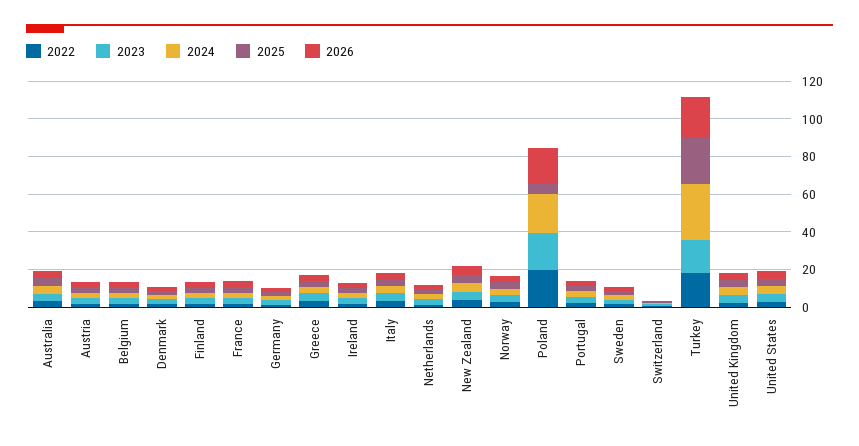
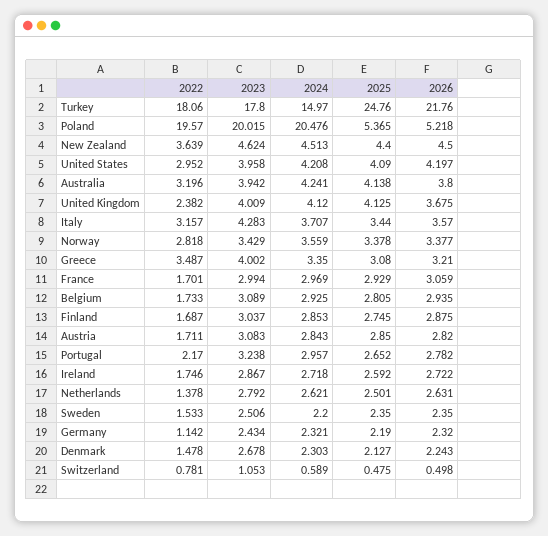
  {
    "2022": {
      "Australia": 3.196,
      "Austria": 1.711,
      "Belgium": 1.733,
      "Denmark": 1.478,
      "Finland": 1.687,
      "France": 1.701,
      "Germany": 1.142,
      "Greece": 3.487,
      "Ireland": 1.746,
      "Italy": 3.157,
      "Netherlands": 1.378,
      "New Zealand": 3.639,
      "Norway": 2.818,
      "Poland": 19.57,
      "Portugal": 2.17,
      "Sweden": 1.533,
      "Switzerland": 0.781,
      "Turkey": 18.06,
      "United Kingdom": 2.382,
      "United States": 2.952
    },
    "2023": {
      "Australia": 3.942,
      "Austria": 3.083,
      "Belgium": 3.089,
      "Denmark": 2.678,
      "Finland": 3.037,
      "France": 2.994,
      "Germany": 2.434,
      "Greece": 4.002,
      "Ireland": 2.867,
      "Italy": 4.283,
      "Netherlands": 2.792,
      "New Zealand": 4.624,
      "Norway": 3.429,
      "Poland": 20.015,
      "Portugal": 3.238,
      "Sweden": 2.506,
      "Switzerland": 1.053,
      "Turkey": 17.8,
      "United Kingdom": 4.009,
      "United States": 3.958
    },
    "2024": {
      "Australia": 4.241,
      "Austria": 2.843,
      "Belgium": 2.925,
      "Denmark": 2.303,
      "Finland": 2.853,
      "France": 2.969,
      "Germany": 2.321,
      "Greece": 3.35,
      "Ireland": 2.718,
      "Italy": 3.707,
      "Netherlands": 2.621,
      "New Zealand": 4.513,
      "Norway": 3.559,
      "Poland": 20.476,
      "Portugal": 2.957,
      "Sweden": 2.2,
      "Switzerland": 0.589,
-     "Turkey": 30,
+     "Turkey": 14.97,
      "United Kingdom": 4.12,
      "United States": 4.208
    },
    "2025": {
      "Australia": 4.138,
      "Austria": 2.85,
      "Belgium": 2.805,
      "Denmark": 2.127,
      "Finland": 2.745,
      "France": 2.929,
      "Germany": 2.19,
      "Greece": 3.08,
      "Ireland": 2.592,
      "Italy": 3.44,
      "Netherlands": 2.501,
      "New Zealand": 4.4,
      "Norway": 3.378,
      "Poland": 5.365,
      "Portugal": 2.652,
      "Sweden": 2.35,
      "Switzerland": 0.475,
      "Turkey": 24.76,
      "United Kingdom": 4.125,
      "United States": 4.09
    },
    "2026": {
      "Australia": 3.8,
      "Austria": 2.82,
      "Belgium": 2.935,
      "Denmark": 2.243,
      "Finland": 2.875,
      "France": 3.059,
      "Germany": 2.32,
      "Greece": 3.21,
      "Ireland": 2.722,
      "Italy": 3.57,
      "Netherlands": 2.631,
      "New Zealand": 4.5,
      "Norway": 3.377,
-     "Poland": 20,
+     "Poland": 5.218,
      "Portugal": 2.782,
      "Sweden": 2.35,
      "Switzerland": 0.498,
      "Turkey": 21.76,
      "United Kingdom": 3.675,
      "United States": 4.197
    }
  }

